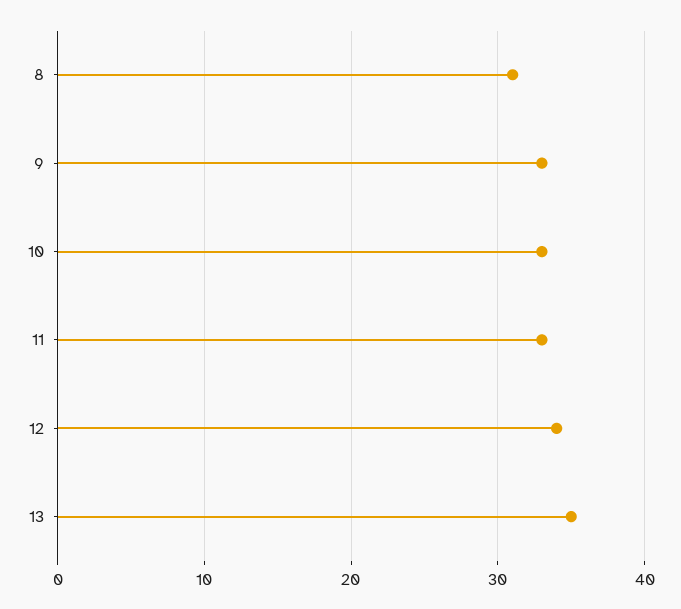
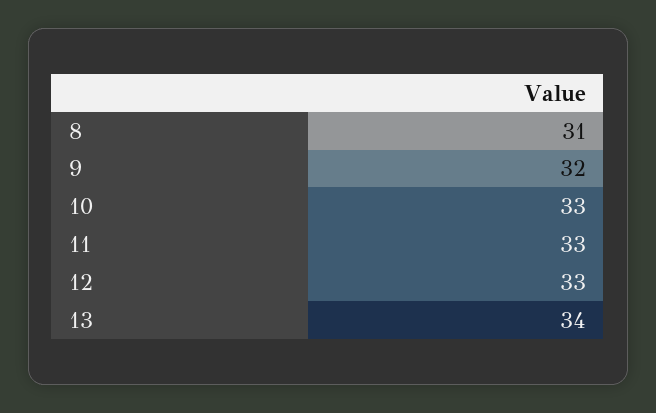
  {
    "8": 31,
-   "9": 33,
+   "9": 32,
    "10": 33,
    "11": 33,
-   "12": 34,
+   "12": 33,
-   "13": 35
+   "13": 34
  }

